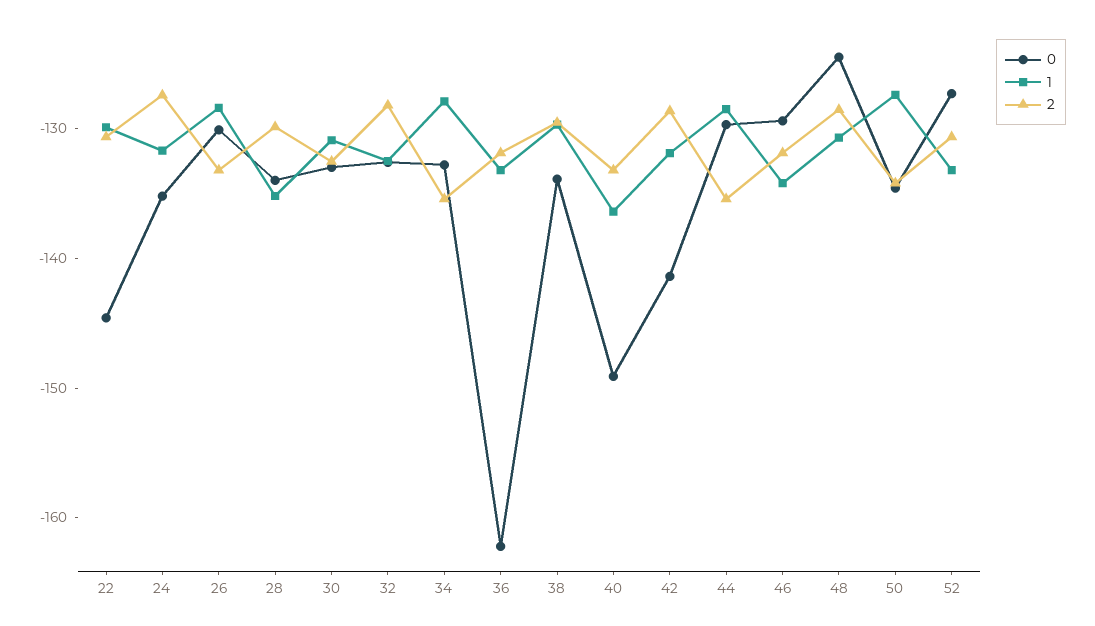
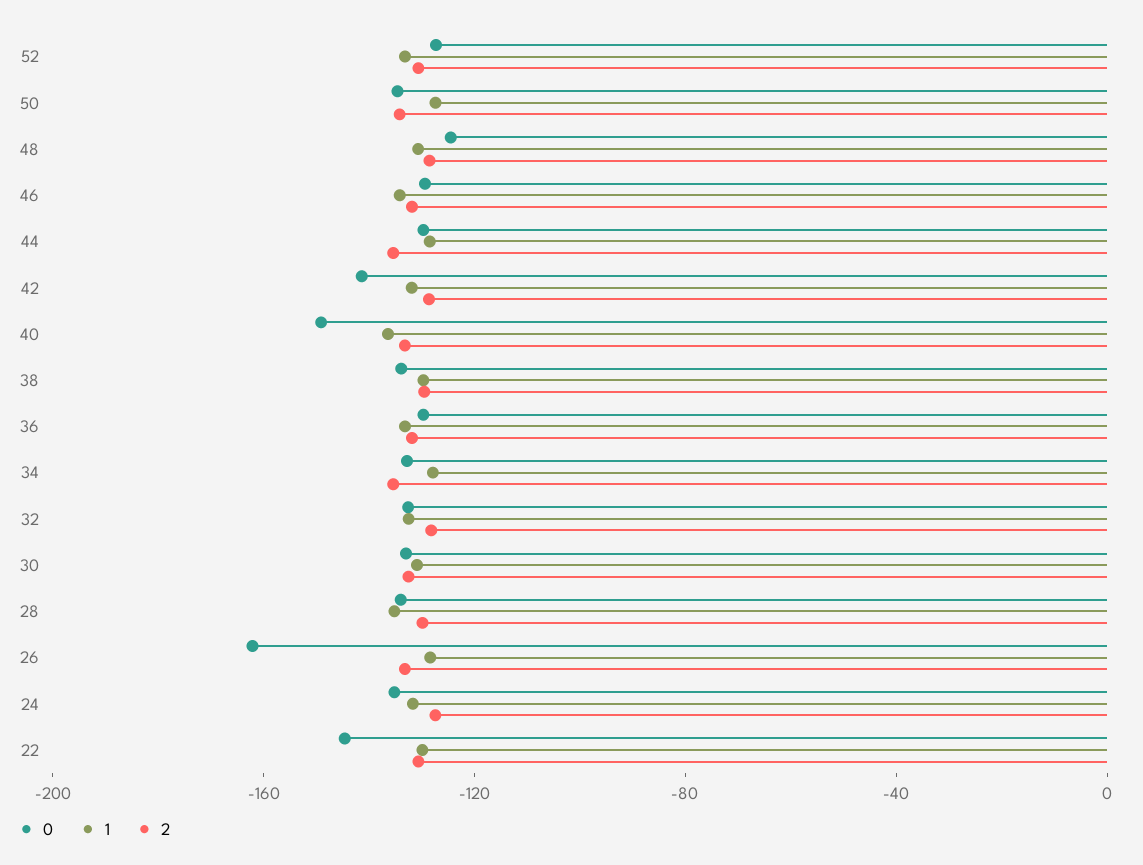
  {
    "0": {
      "22": -144,
      "24": -136,
-     "26": -130,
+     "26": -160,
      "28": -134,
      "30": -134,
      "32": -132,
      "34": -132,
-     "36": -162,
+     "36": -130,
      "38": -134,
      "40": -150,
      "42": -142,
      "44": -130,
      "46": -130,
      "48": -124,
      "50": -134,
      "52": -128
    },
    "1": {
      "22": -130,
      "24": -132,
      "26": -128,
      "28": -136,
      "30": -130,
      "32": -132,
      "34": -128,
      "36": -134,
      "38": -130,
      "40": -136,
      "42": -132,
      "44": -128,
      "46": -134,
      "48": -130,
      "50": -128,
      "52": -134
    },
    "2": {
      "22": -130,
      "24": -128,
      "26": -134,
      "28": -130,
      "30": -132,
      "32": -128,
      "34": -136,
      "36": -132,
      "38": -130,
      "40": -134,
      "42": -128,
      "44": -136,
      "46": -132,
      "48": -128,
      "50": -134,
      "52": -130
    }
  }

